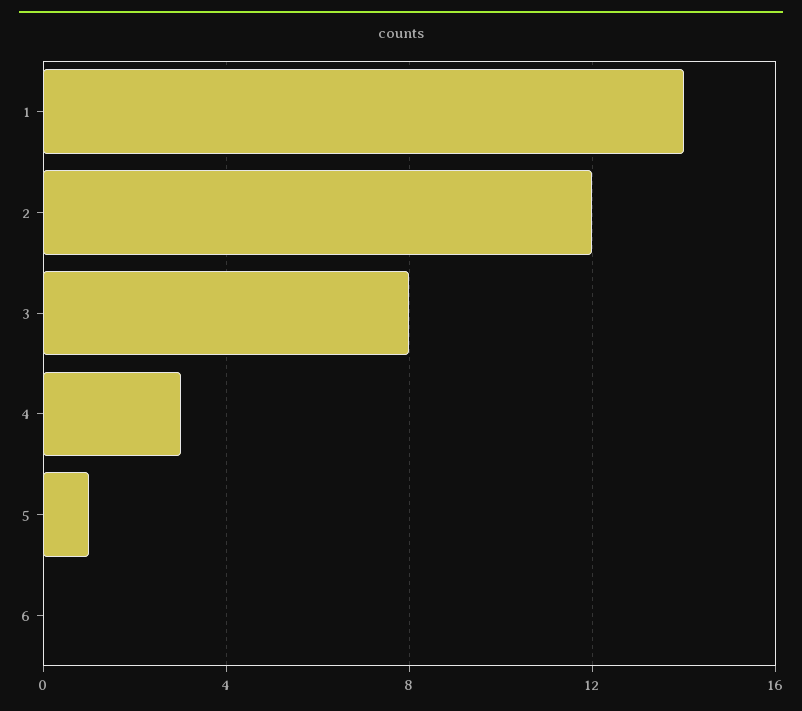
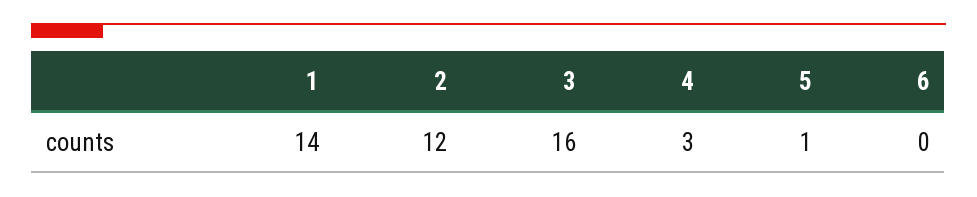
  {
    "1": 14,
    "2": 12,
-   "3": 8,
+   "3": 16,
    "4": 3,
    "5": 1,
    "6": 0
  }

